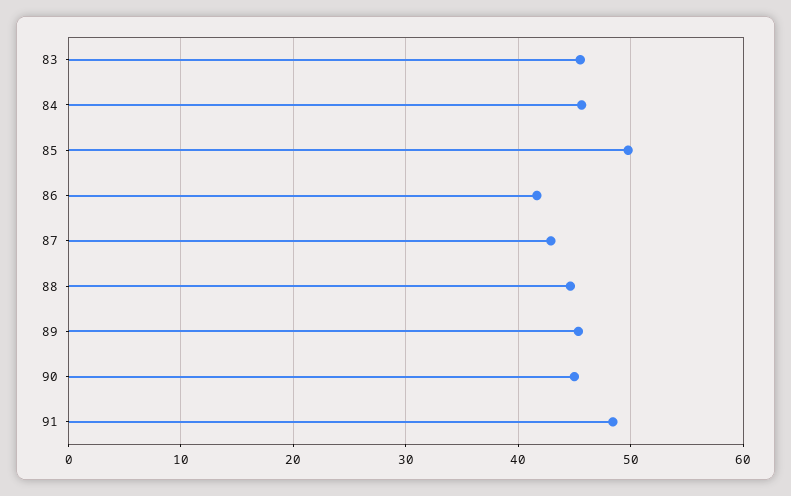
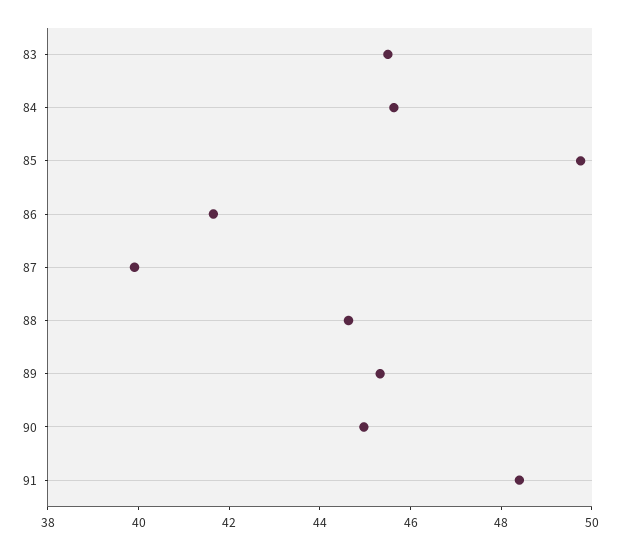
  {
    "83": 45.5,
    "84": 45.5,
    "85": 50,
    "86": 41.5,
-   "87": 43,
+   "87": 40,
    "88": 44.5,
    "89": 45.5,
    "90": 45,
    "91": 48.5
  }

